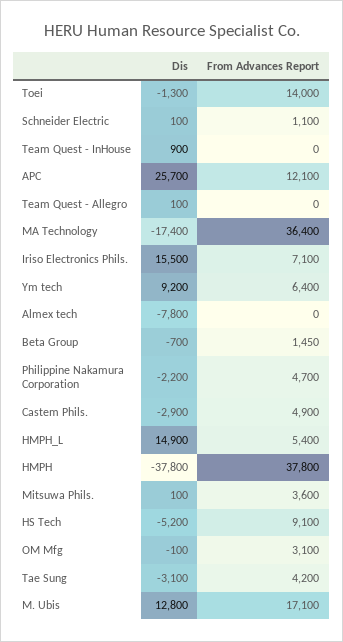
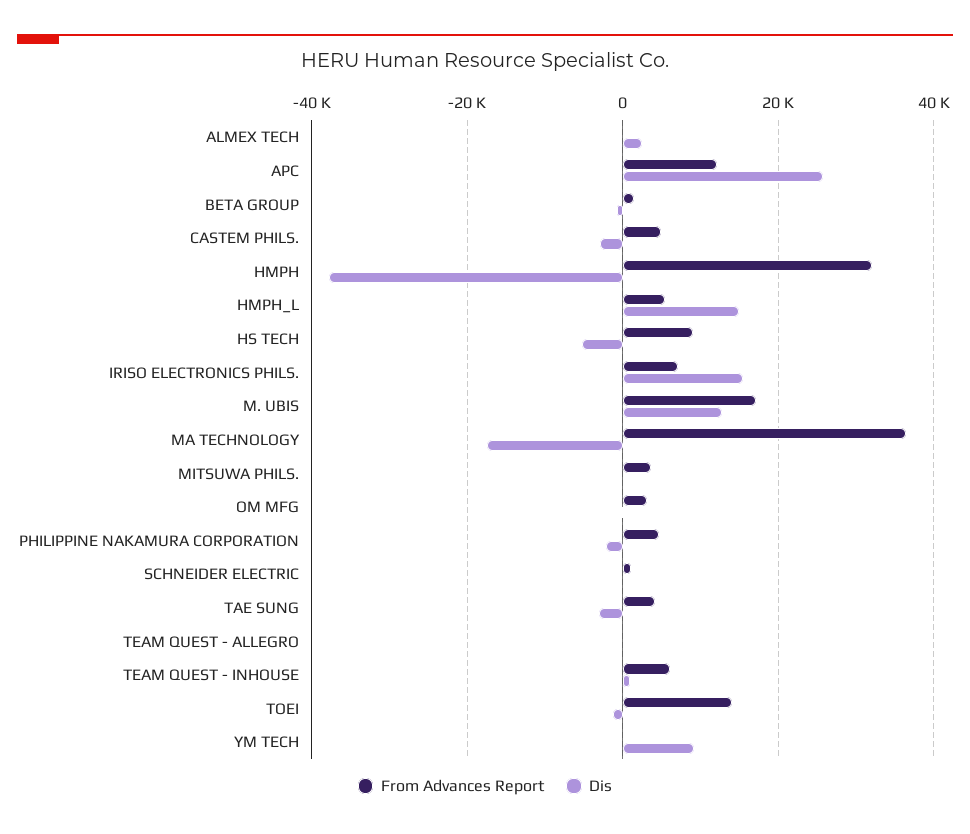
  {
    "Dis": {
      "Toei": -1300,
      "Schneider Electric": 100,
      "Team Quest - InHouse": 900,
      "APC": 25700,
      "Team Quest - Allegro": 100,
      "MA Technology": -17400,
      "Iriso Electronics Phils.": 15500,
      "Ym tech": 9200,
-     "Almex tech": -7800,
+     "Almex tech": 2000,
      "Beta Group": -700,
      "Philippine Nakamura Corporation": -2200,
      "Castem Phils.": -2900,
      "HMPH_L": 14900,
      "HMPH": -37800,
      "Mitsuwa Phils.": 100,
      "HS Tech": -5200,
      "OM Mfg": -100,
      "Tae Sung": -3100,
      "M. Ubis": 12800
    },
    "From Advances Report": {
      "Toei": 14000,
      "Schneider Electric": 1100,
-     "Team Quest - InHouse": 0,
+     "Team Quest - InHouse": 6000,
      "APC": 12100,
      "Team Quest - Allegro": 0,
      "MA Technology": 36400,
      "Iriso Electronics Phils.": 7100,
-     "Ym tech": 6400,
+     "Ym tech": 0,
      "Almex tech": 0,
      "Beta Group": 1450,
      "Philippine Nakamura Corporation": 4700,
      "Castem Phils.": 4900,
      "HMPH_L": 5400,
-     "HMPH": 37800,
+     "HMPH": 32000,
      "Mitsuwa Phils.": 3600,
      "HS Tech": 9100,
      "OM Mfg": 3100,
      "Tae Sung": 4200,
      "M. Ubis": 17100
    }
  }

